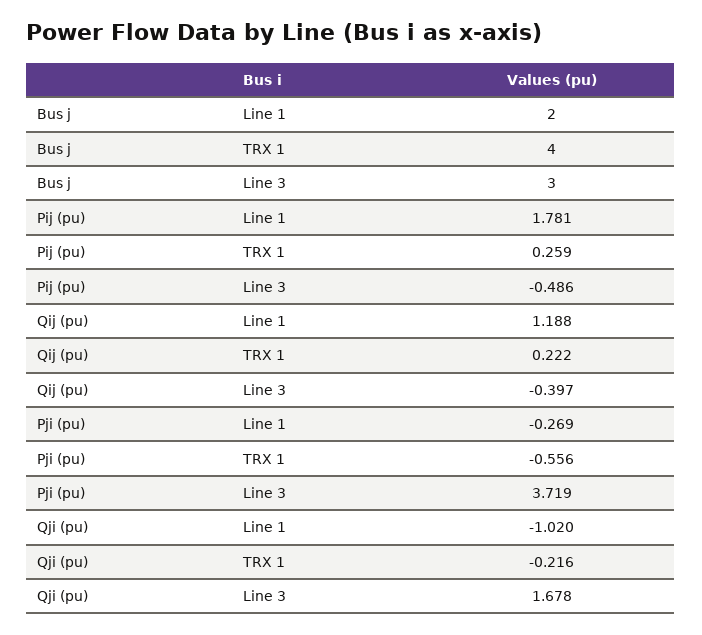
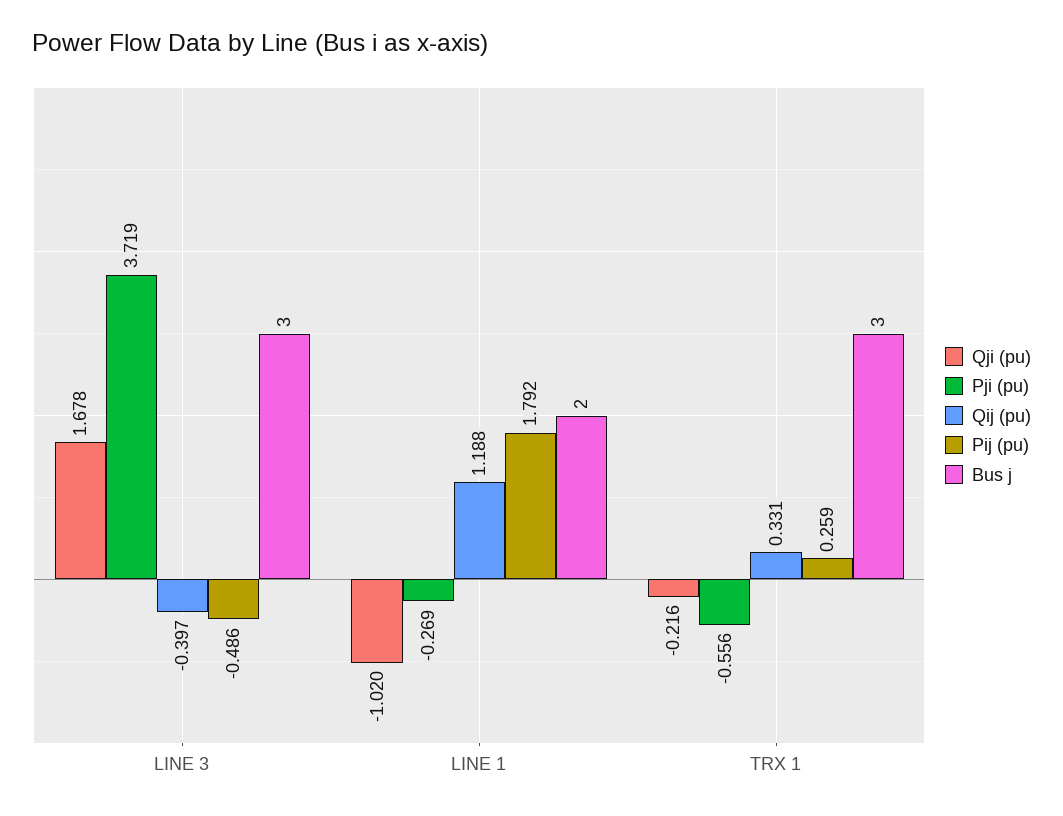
  {
    "Bus j": {
      "Line 1": 2,
-     "TRX 1": 4,
+     "TRX 1": 3,
      "Line 3": 3
    },
    "Pij (pu)": {
-     "Line 1": 1.781,
+     "Line 1": 1.792,
      "TRX 1": 0.259,
      "Line 3": -0.486
    },
    "Qij (pu)": {
      "Line 1": 1.188,
-     "TRX 1": 0.222,
+     "TRX 1": 0.331,
      "Line 3": -0.397
    },
    "Pji (pu)": {
      "Line 1": -0.269,
      "TRX 1": -0.556,
      "Line 3": 3.719
    },
    "Qji (pu)": {
      "Line 1": -1.02,
      "TRX 1": -0.216,
      "Line 3": 1.678
    }
  }

